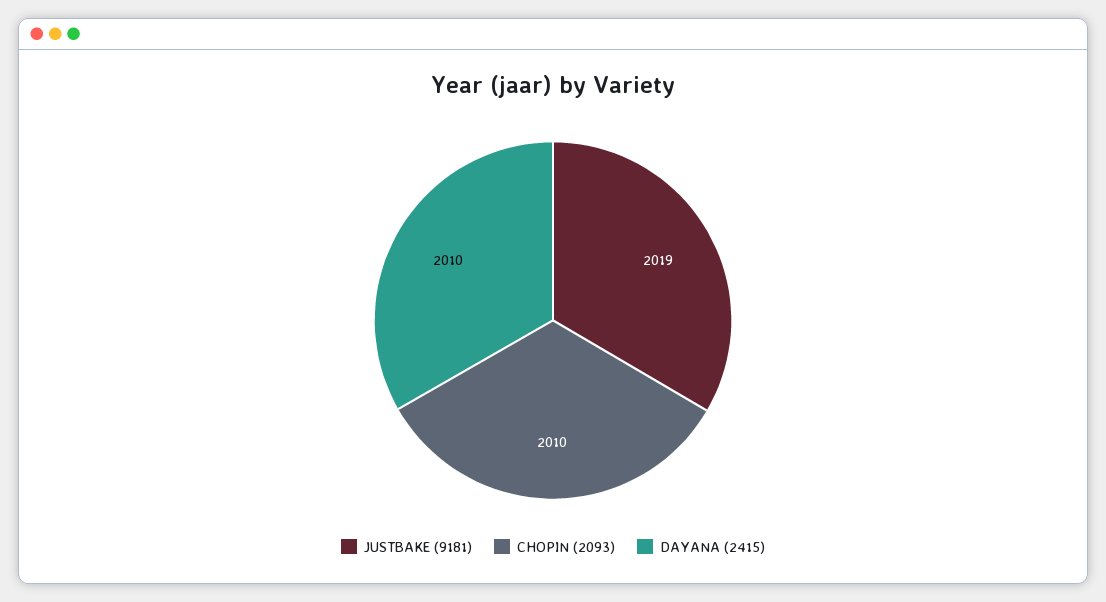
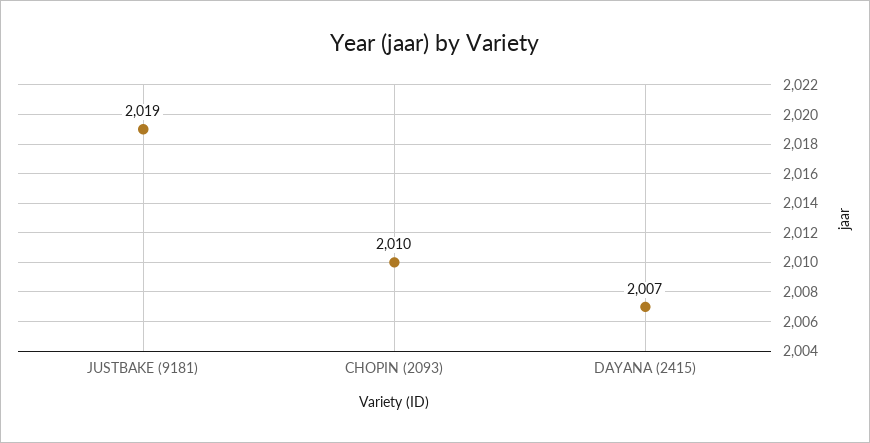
  {
    "JUSTBAKE (9181)": 2019,
    "CHOPIN (2093)": 2010,
-   "DAYANA (2415)": 2010
+   "DAYANA (2415)": 2007
  }

